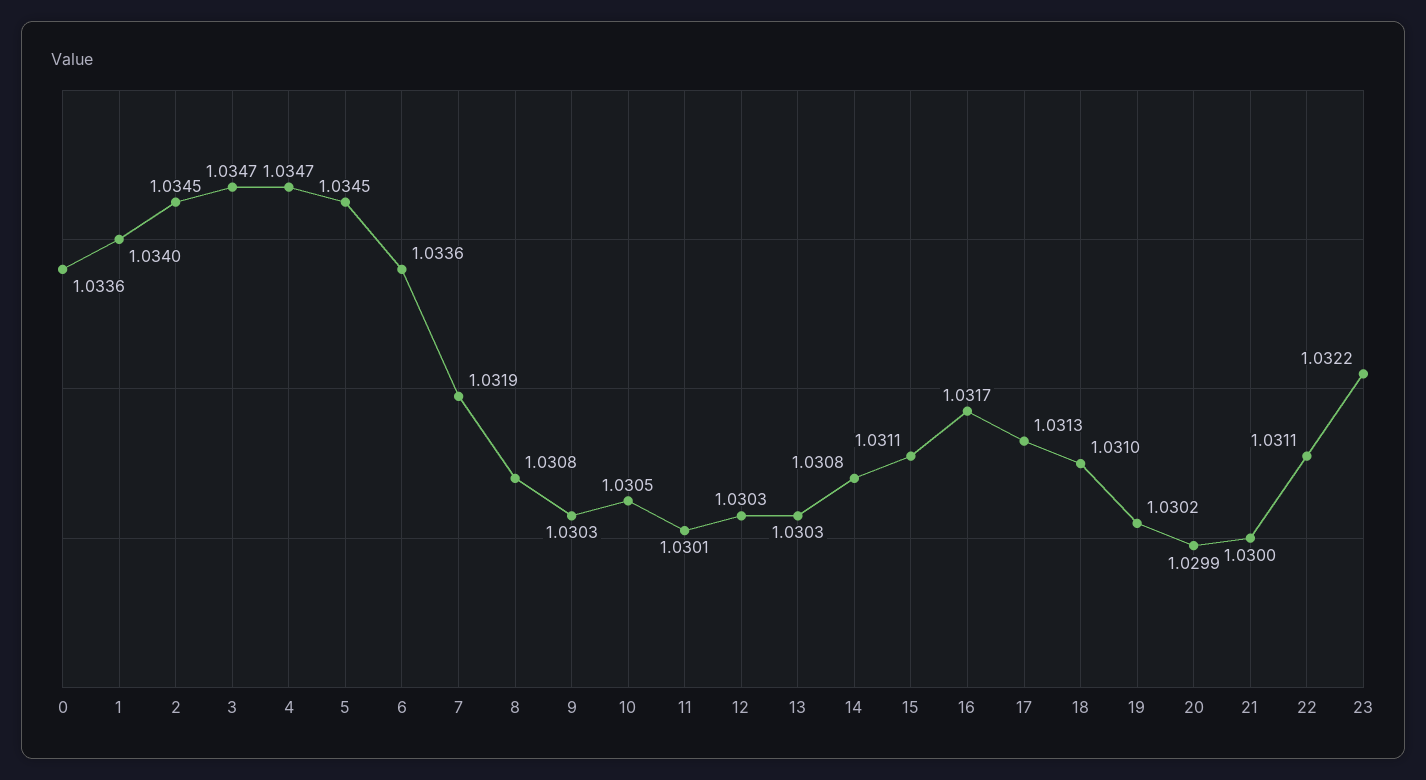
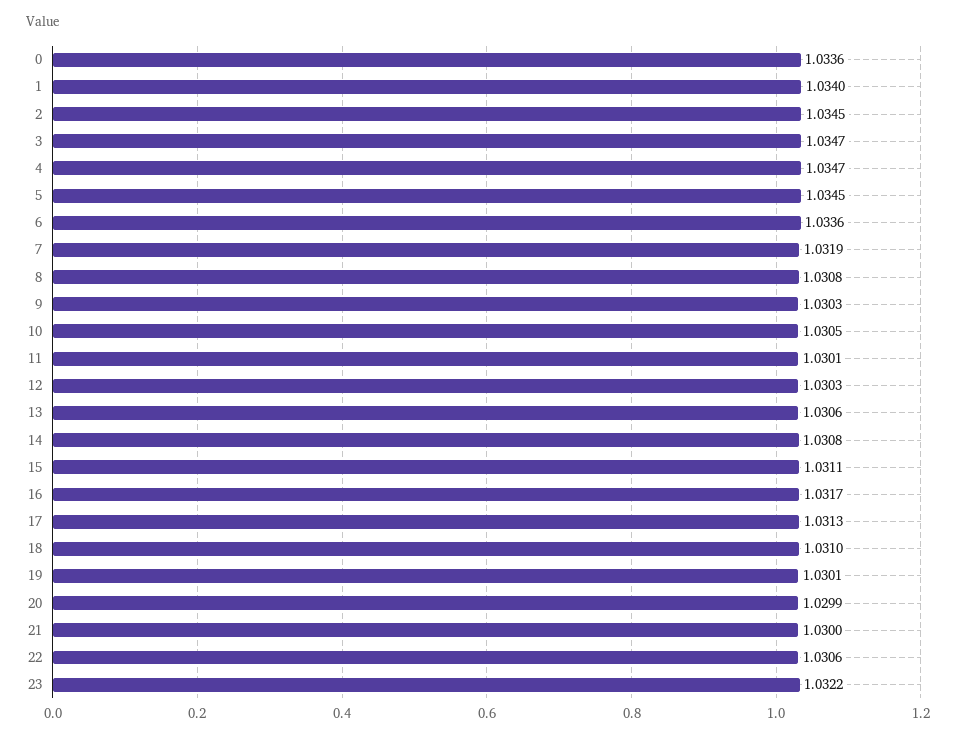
  {
    "0": 1.0336,
    "1": 1.034,
    "2": 1.0345,
    "3": 1.0347,
    "4": 1.0347,
    "5": 1.0345,
    "6": 1.0336,
    "7": 1.0319,
    "8": 1.0308,
    "9": 1.0303,
    "10": 1.0305,
    "11": 1.0301,
    "12": 1.0303,
-   "13": 1.0303,
+   "13": 1.0306,
    "14": 1.0308,
    "15": 1.0311,
    "16": 1.0317,
    "17": 1.0313,
    "18": 1.031,
-   "19": 1.0302,
+   "19": 1.0301,
    "20": 1.0299,
    "21": 1.03,
-   "22": 1.0311,
+   "22": 1.0306,
    "23": 1.0322
  }

